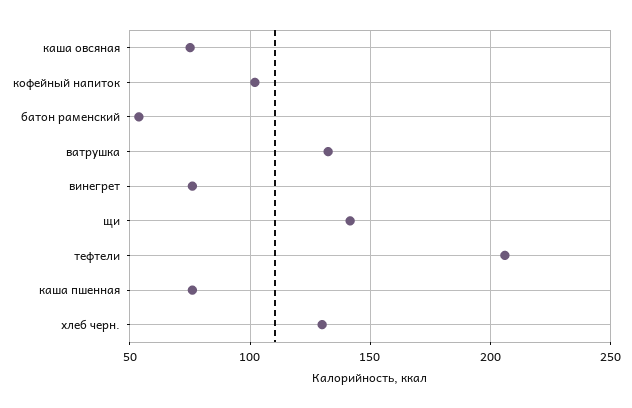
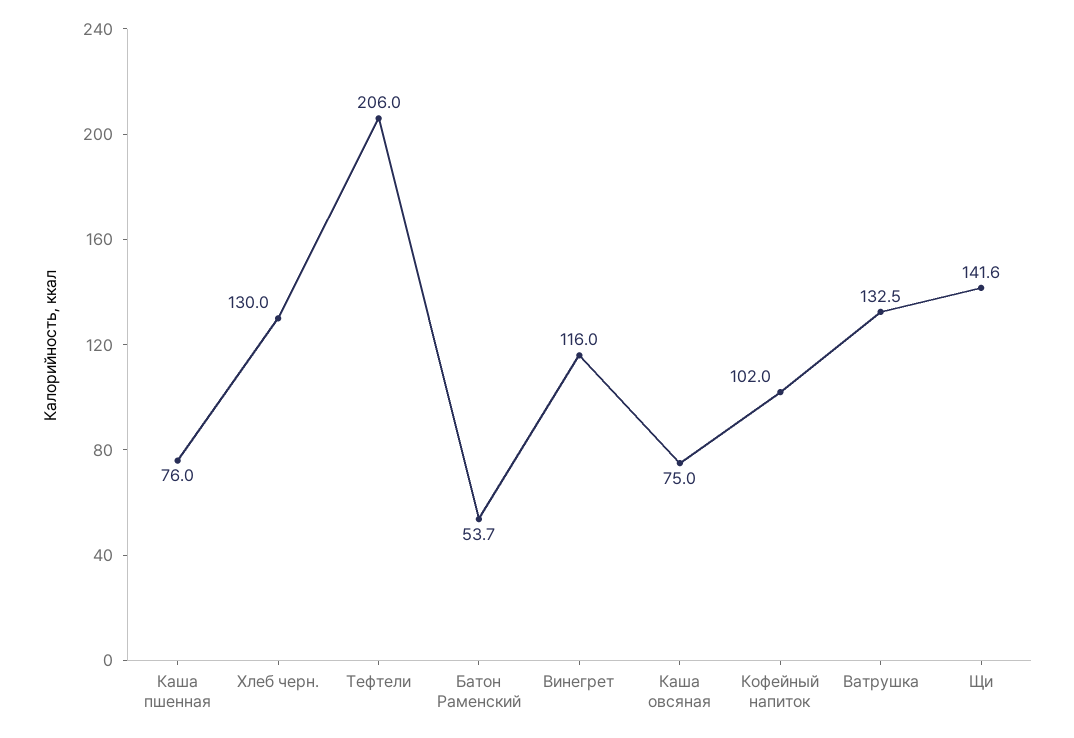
  {
    "каша овсяная": 75,
    "кофейный напиток": 102,
    "батон раменский": 53.7,
    "ватрушка": 132.5,
-   "винегрет": 75,
+   "винегрет": 116,
    "щи": 141.6,
    "тефтели": 206,
    "каша пшенная": 76,
    "хлеб черн.": 130
  }

